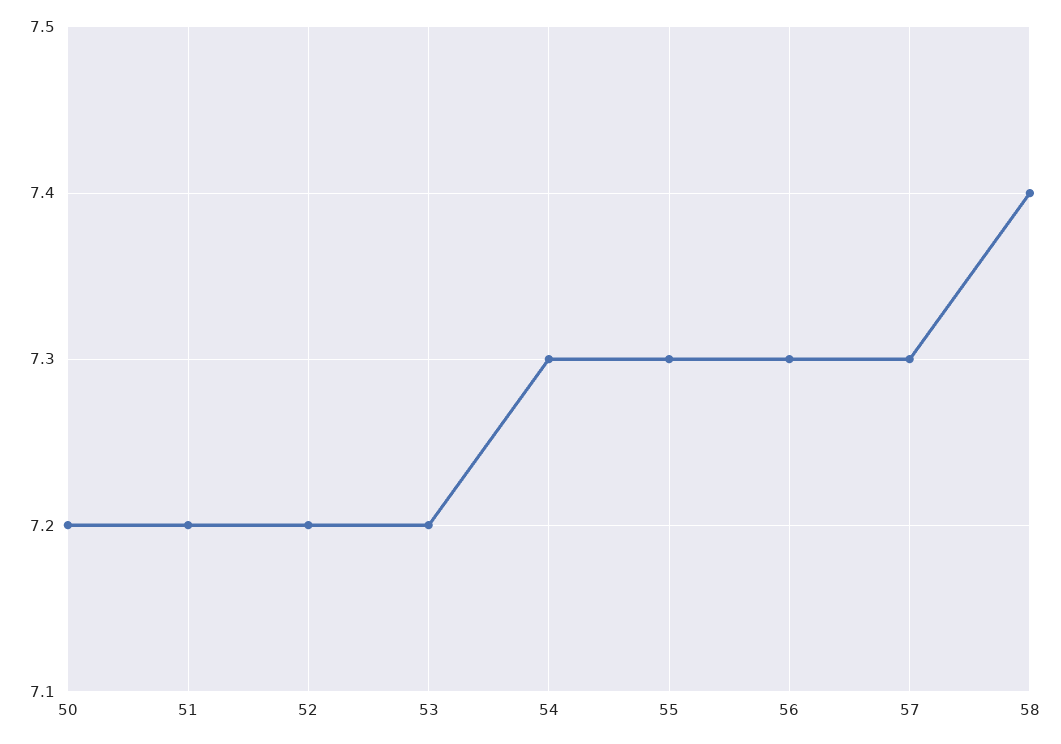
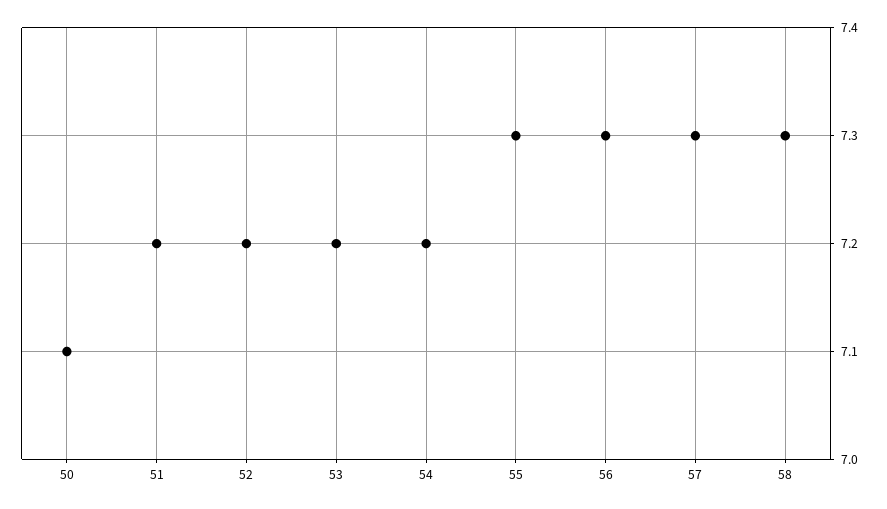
  {
-   "50": 7.2,
+   "50": 7.1,
    "51": 7.2,
    "52": 7.2,
    "53": 7.2,
-   "54": 7.3,
+   "54": 7.2,
    "55": 7.3,
    "56": 7.3,
    "57": 7.3,
-   "58": 7.4
+   "58": 7.3
  }

